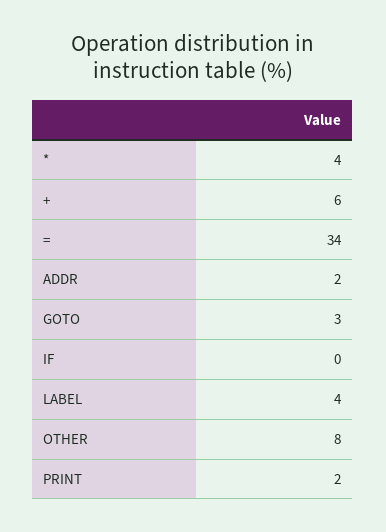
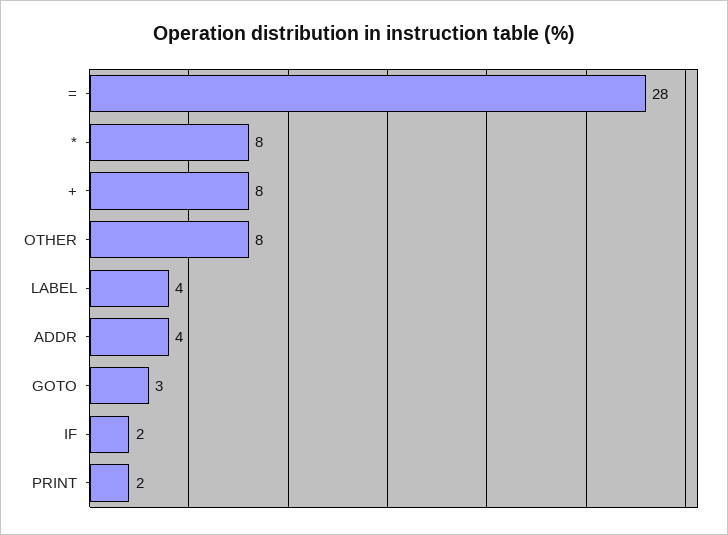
  {
-   "*": 4,
+   "*": 8,
-   "+": 6,
+   "+": 8,
-   "=": 34,
+   "=": 28,
-   "ADDR": 2,
+   "ADDR": 4,
    "GOTO": 3,
-   "IF": 0,
+   "IF": 2,
    "LABEL": 4,
    "OTHER": 8,
    "PRINT": 2
  }

